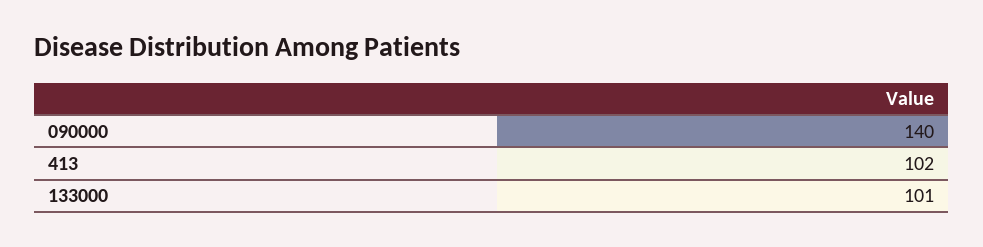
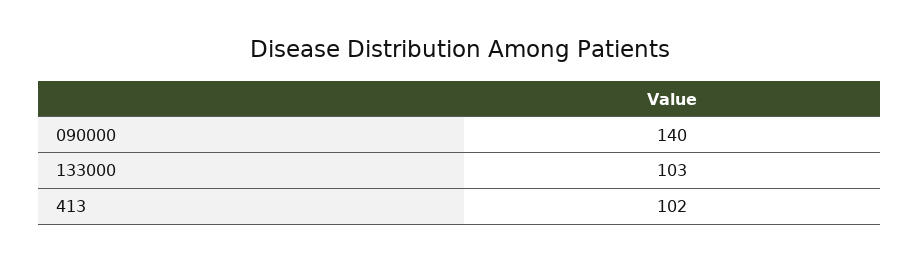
  {
    "090000": 140,
    "413": 102,
-   "133000": 101
+   "133000": 103
  }

